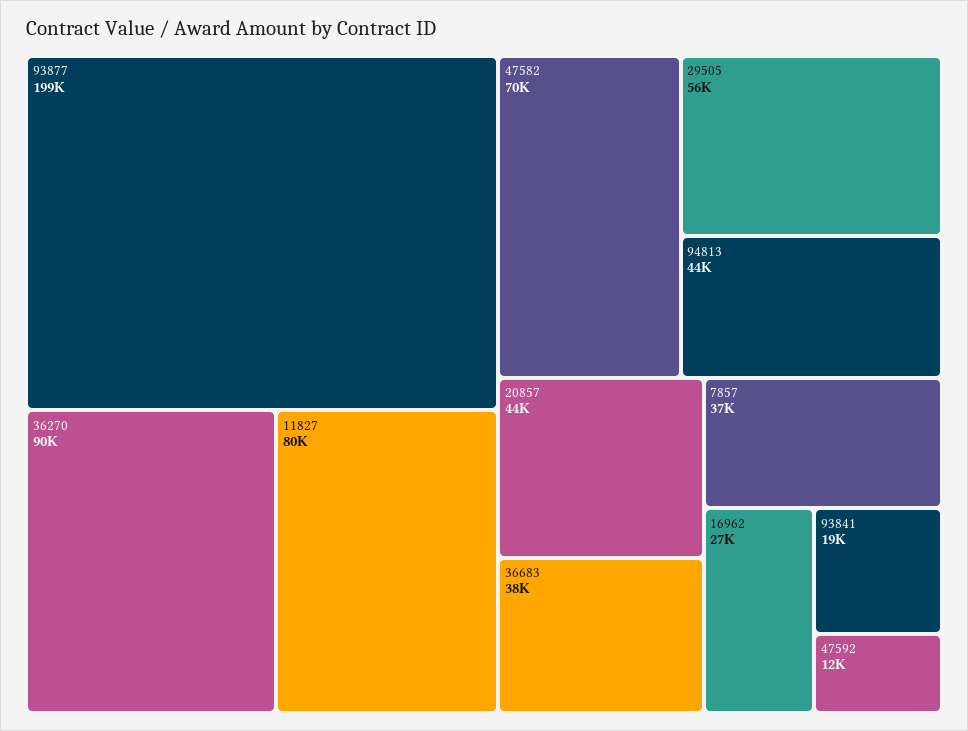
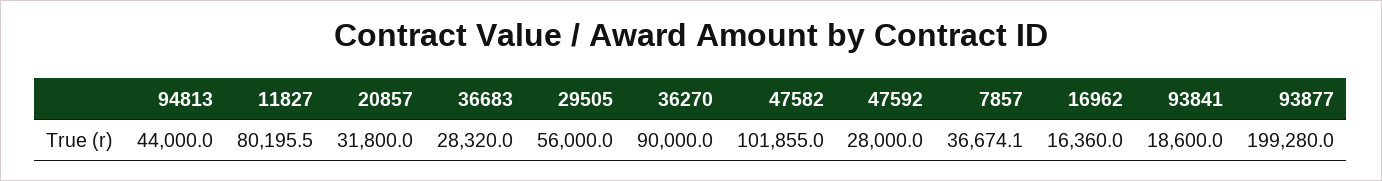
  {
    "93877": 199280,
    "36270": 90000,
    "11827": 80195.5,
-   "47582": 70000,
+   "47582": 101855,
    "29505": 56000,
    "94813": 44000,
-   "20857": 44000,
+   "20857": 31800,
-   "36683": 38000,
+   "36683": 28320,
    "7857": 36674.1,
-   "16962": 27000,
+   "16962": 16360,
    "93841": 18600,
-   "47592": 12000
+   "47592": 28000
  }

